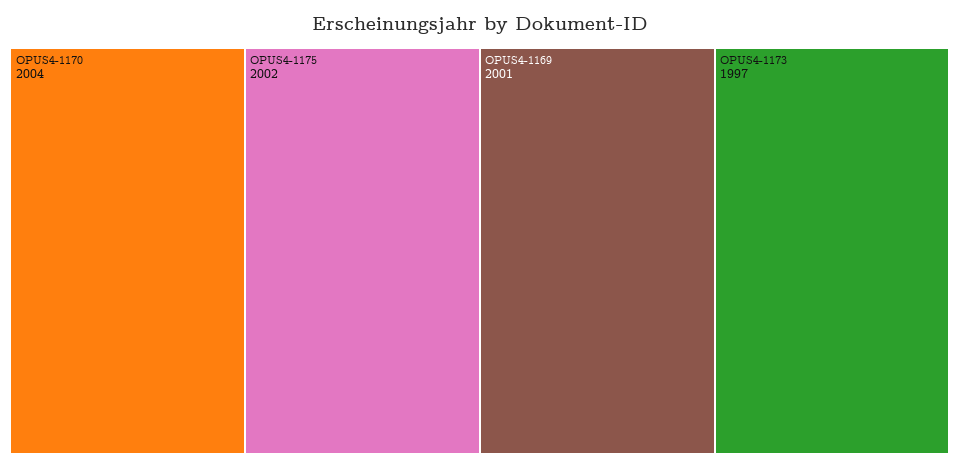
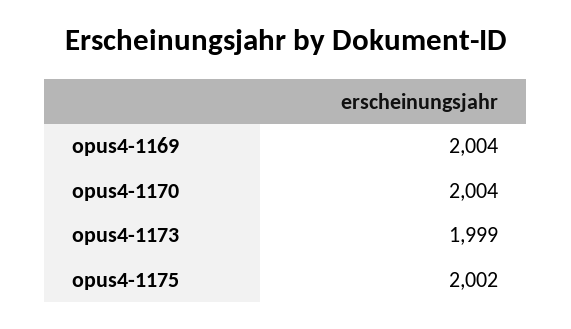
  {
    "OPUS4-1170": 2004,
    "OPUS4-1175": 2002,
-   "OPUS4-1169": 2001,
+   "OPUS4-1169": 2004,
-   "OPUS4-1173": 1997
+   "OPUS4-1173": 1999
  }

